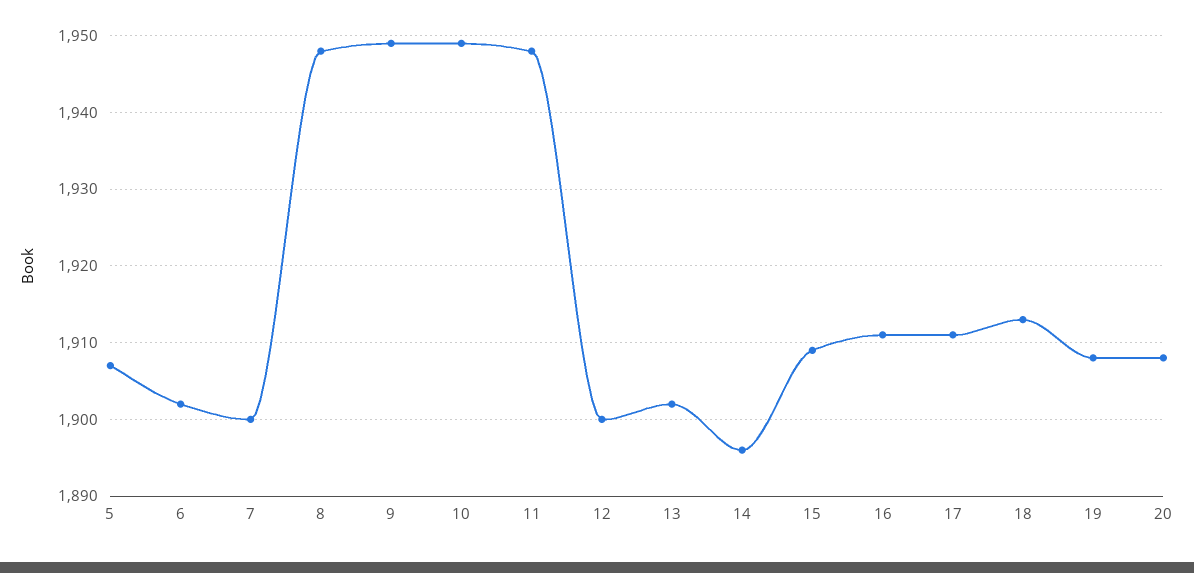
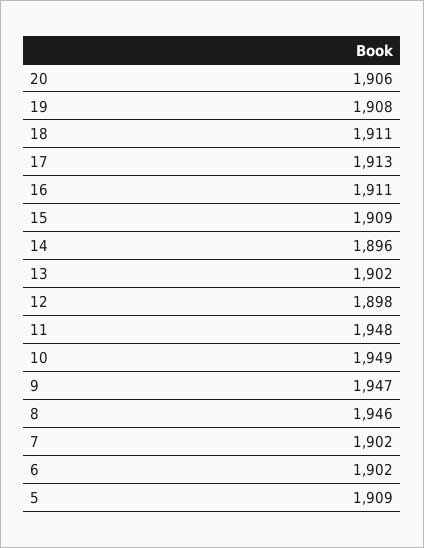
  {
-   "5": 1907,
+   "5": 1909,
    "6": 1902,
-   "7": 1900,
+   "7": 1902,
-   "8": 1948,
+   "8": 1946,
-   "9": 1949,
+   "9": 1947,
    "10": 1949,
    "11": 1948,
-   "12": 1900,
+   "12": 1898,
    "13": 1902,
    "14": 1896,
    "15": 1909,
    "16": 1911,
-   "17": 1911,
+   "17": 1913,
-   "18": 1913,
+   "18": 1911,
    "19": 1908,
-   "20": 1908
+   "20": 1906
  }

